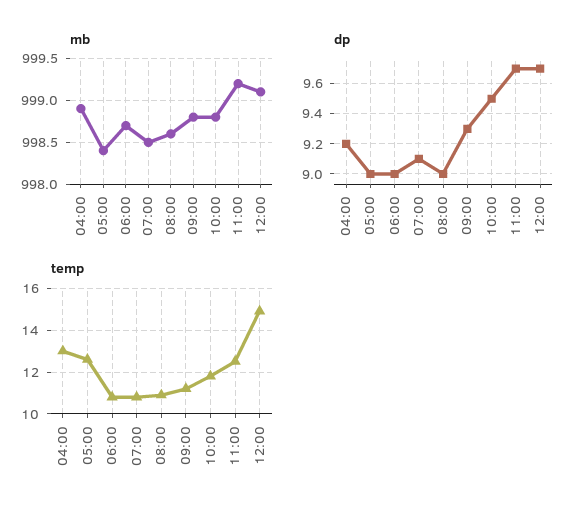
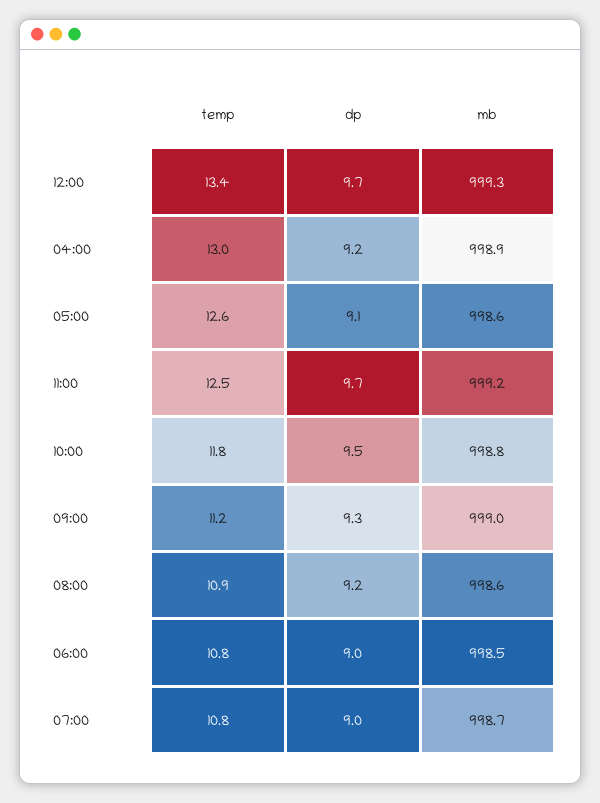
  {
    "mb": {
      "04:00": 998.9,
-     "05:00": 998.4,
+     "05:00": 998.6,
-     "06:00": 998.7,
+     "06:00": 998.5,
-     "07:00": 998.5,
+     "07:00": 998.7,
      "08:00": 998.6,
-     "09:00": 998.8,
+     "09:00": 999,
      "10:00": 998.8,
      "11:00": 999.2,
-     "12:00": 999.1
+     "12:00": 999.3
    },
    "dp": {
      "04:00": 9.2,
-     "05:00": 9,
+     "05:00": 9.1,
      "06:00": 9,
-     "07:00": 9.1,
+     "07:00": 9,
-     "08:00": 9,
+     "08:00": 9.2,
      "09:00": 9.3,
      "10:00": 9.5,
      "11:00": 9.7,
      "12:00": 9.7
    },
    "temp": {
      "04:00": 13,
      "05:00": 12.6,
      "06:00": 10.8,
      "07:00": 10.8,
      "08:00": 10.9,
      "09:00": 11.2,
      "10:00": 11.8,
      "11:00": 12.5,
-     "12:00": 15
+     "12:00": 13.4
    }
  }

